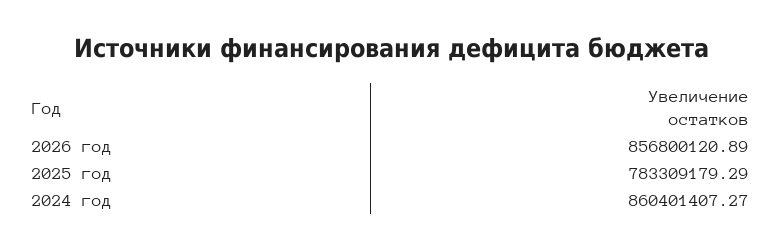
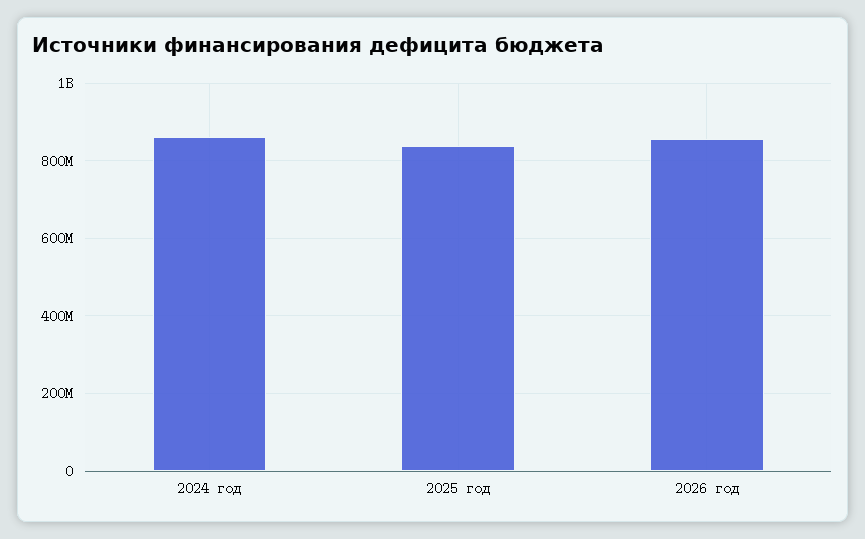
  {
    "2026 год": 856800120.89,
-   "2025 год": 783309179.29,
+   "2025 год": 840000000,
    "2024 год": 860401407.27
  }

